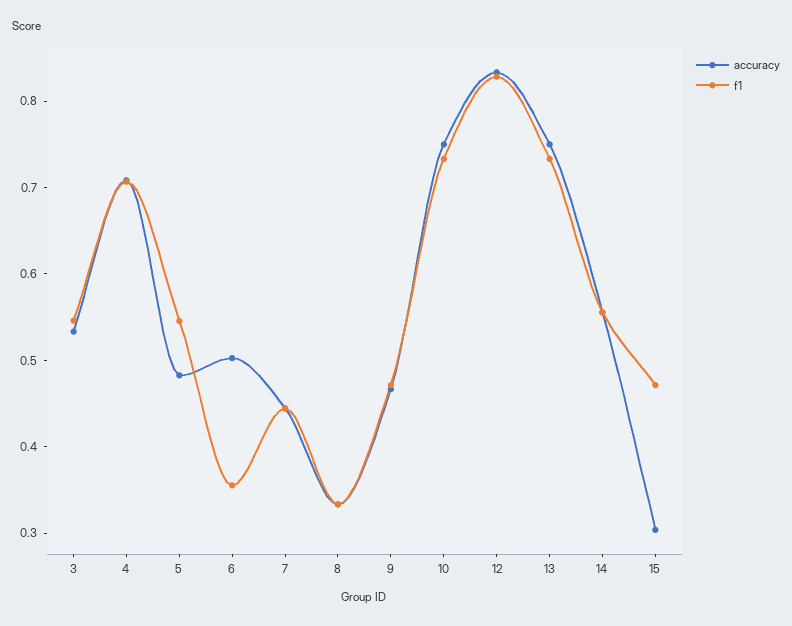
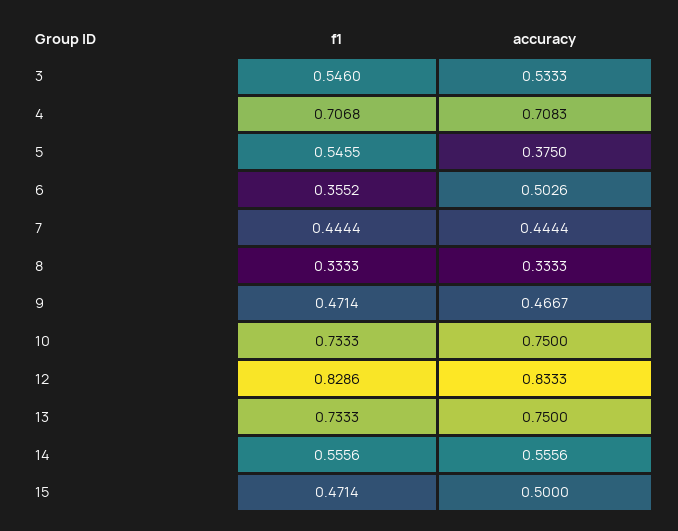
  {
    "accuracy": {
      "3": 0.5333,
      "4": 0.7083,
-     "5": 0.48,
+     "5": 0.375,
      "6": 0.5026,
      "7": 0.4444,
      "8": 0.3333,
      "9": 0.4667,
      "10": 0.75,
      "12": 0.8333,
      "13": 0.75,
      "14": 0.5556,
-     "15": 0.3
+     "15": 0.5
    },
    "f1": {
      "3": 0.546,
      "4": 0.7068,
      "5": 0.5455,
      "6": 0.3552,
      "7": 0.4444,
      "8": 0.3333,
      "9": 0.4714,
      "10": 0.7333,
      "12": 0.8286,
      "13": 0.7333,
      "14": 0.5556,
      "15": 0.4714
    }
  }

